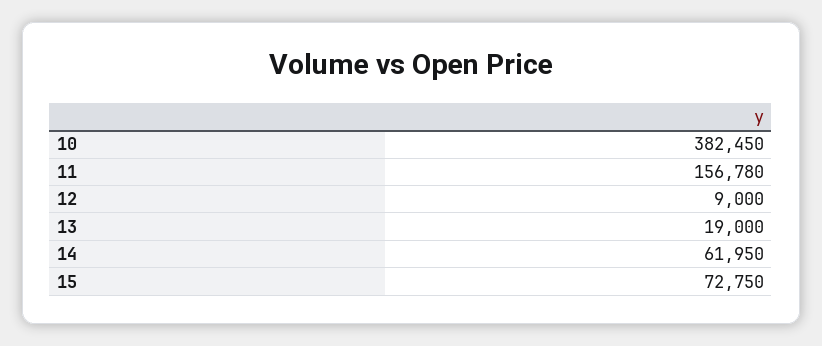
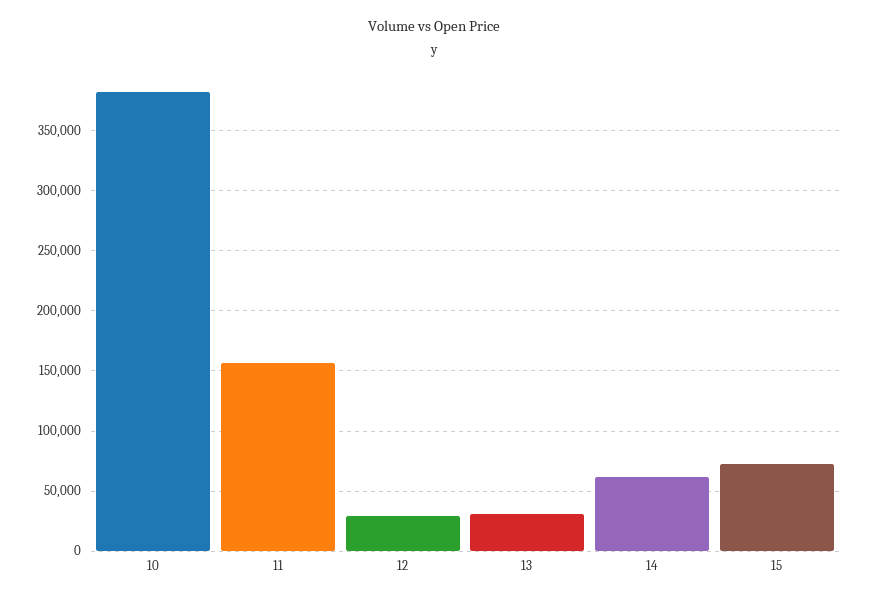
  {
    "10": 382450,
    "11": 156780,
-   "12": 9000,
+   "12": 30000,
-   "13": 19000,
+   "13": 30000,
    "14": 61950,
    "15": 72750
  }

